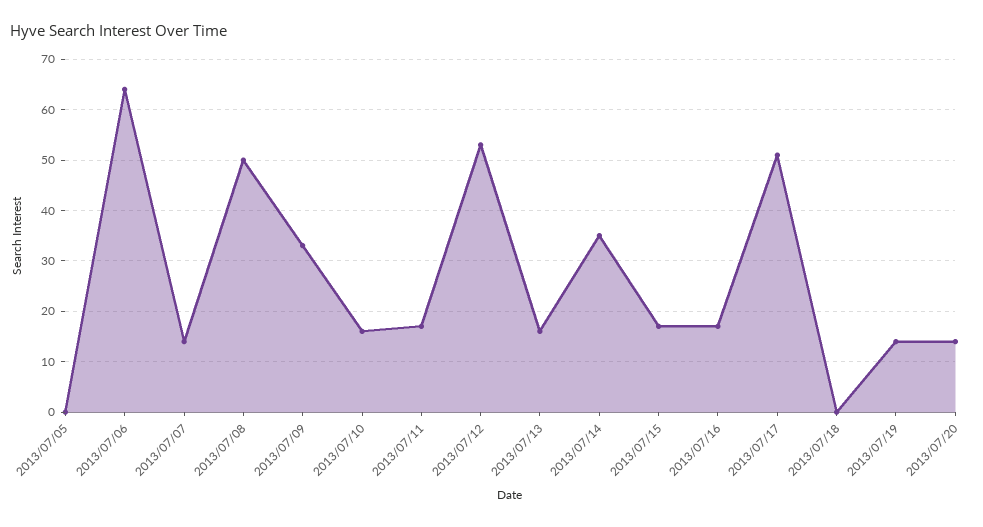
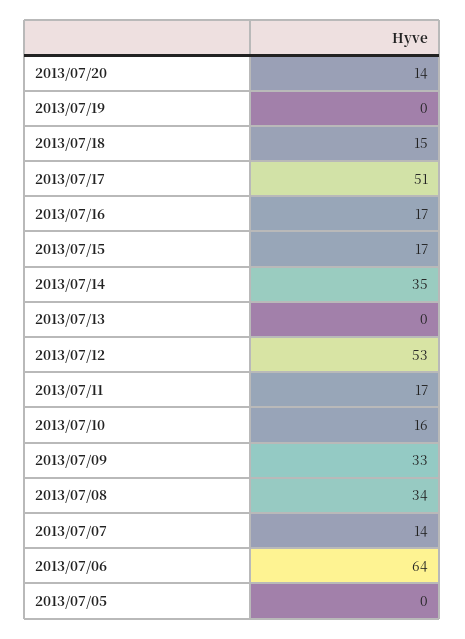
  {
    "2013/07/05": 0,
    "2013/07/06": 64,
    "2013/07/07": 14,
-   "2013/07/08": 50,
+   "2013/07/08": 34,
    "2013/07/09": 33,
    "2013/07/10": 16,
    "2013/07/11": 17,
    "2013/07/12": 53,
-   "2013/07/13": 15,
+   "2013/07/13": 0,
    "2013/07/14": 35,
    "2013/07/15": 17,
    "2013/07/16": 17,
    "2013/07/17": 51,
-   "2013/07/18": 0,
+   "2013/07/18": 15,
-   "2013/07/19": 15,
+   "2013/07/19": 0,
    "2013/07/20": 14
  }

